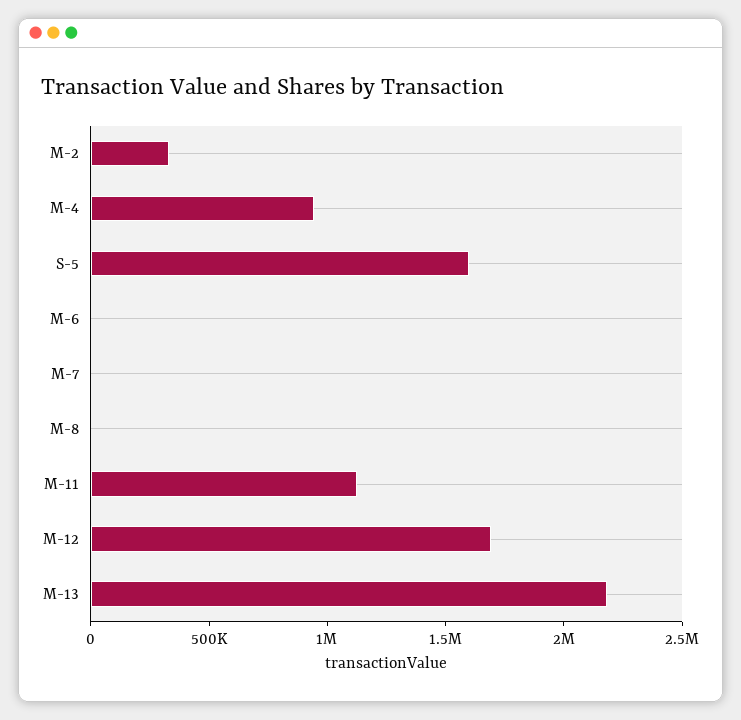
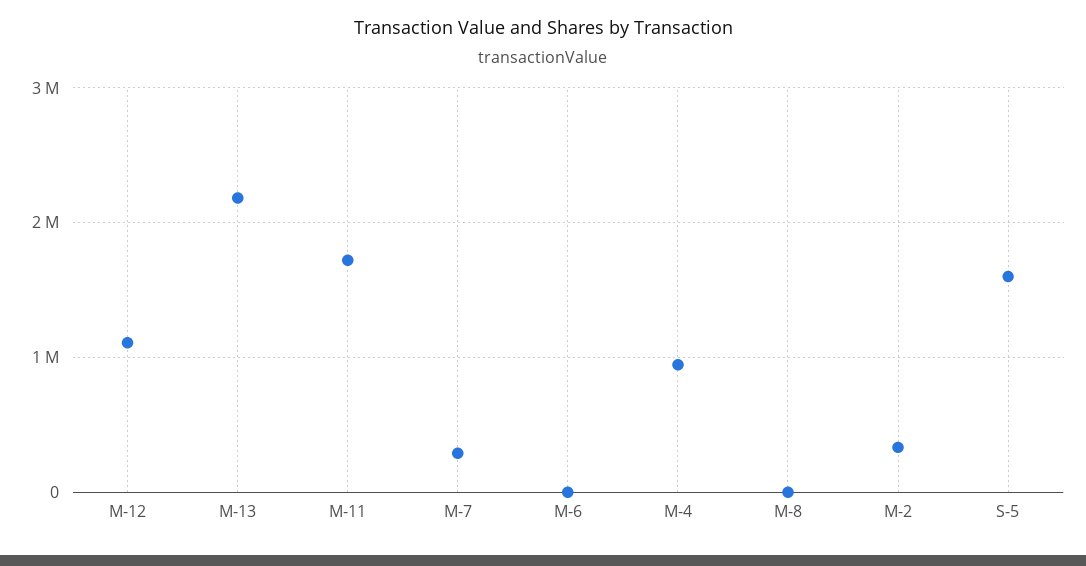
  {
    "M-2": 300000,
    "M-4": 900000,
    "S-5": 1600000,
    "M-6": 0,
-   "M-7": 0,
+   "M-7": 300000,
    "M-8": 0,
-   "M-11": 1100000,
+   "M-11": 1700000,
-   "M-12": 1700000,
+   "M-12": 1100000,
    "M-13": 2200000
  }

